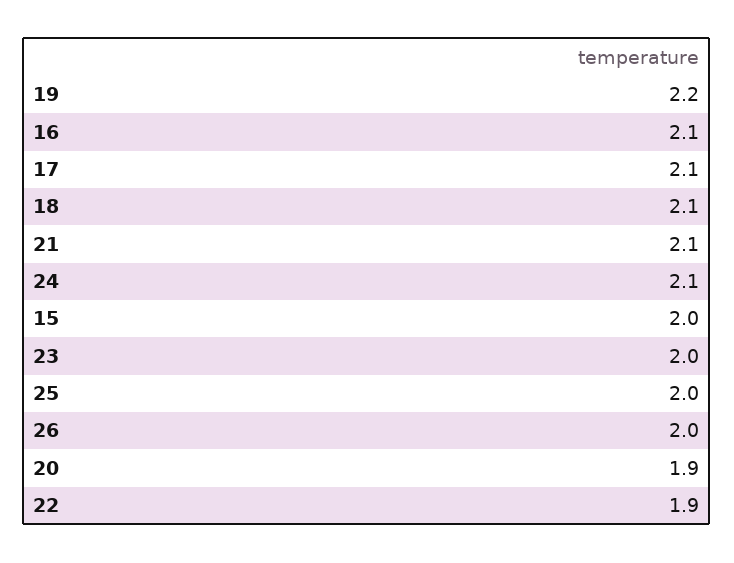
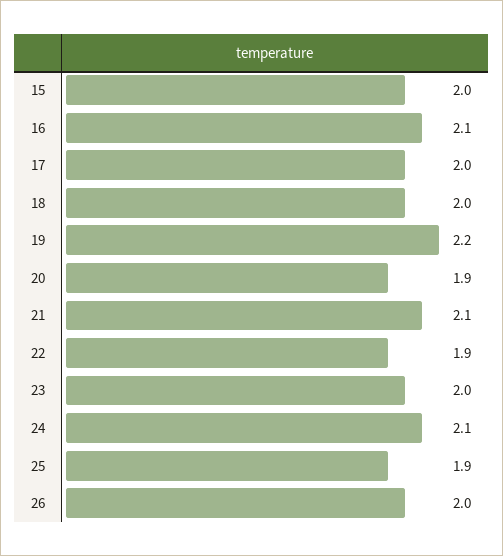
  {
    "19": 2.2,
    "16": 2.1,
-   "17": 2.1,
+   "17": 2,
-   "18": 2.1,
+   "18": 2,
    "21": 2.1,
    "24": 2.1,
    "15": 2,
    "23": 2,
-   "25": 2,
+   "25": 1.9,
    "26": 2,
    "20": 1.9,
    "22": 1.9
  }

